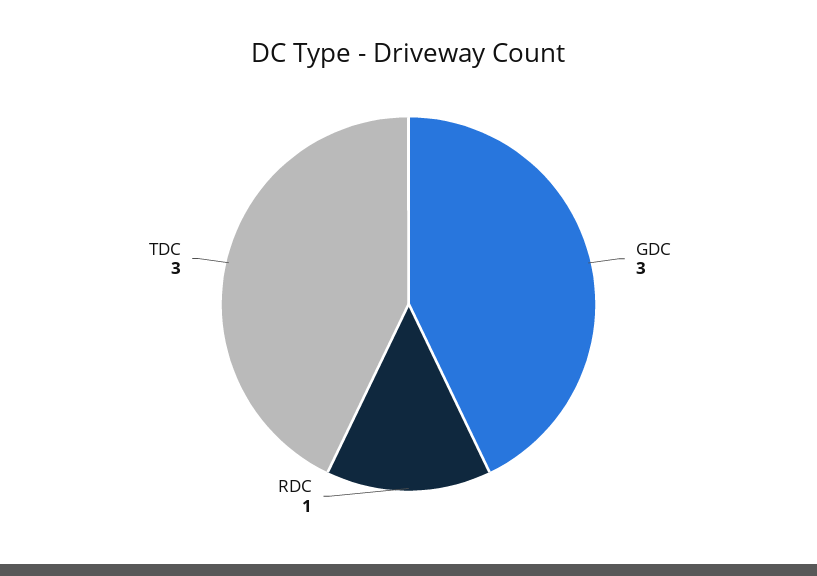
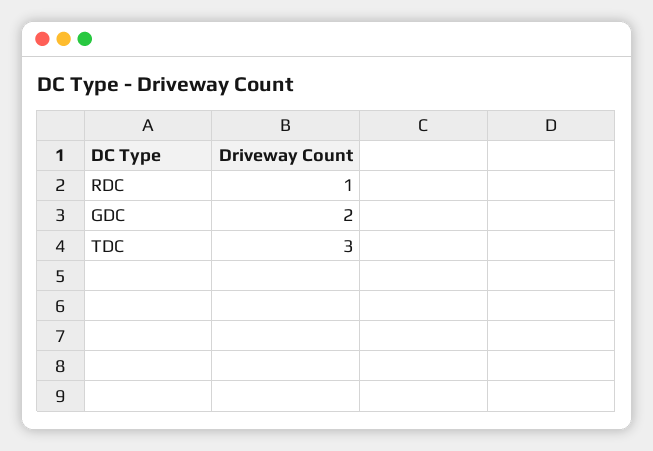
  {
-   "GDC": 3,
+   "GDC": 2,
    "RDC": 1,
    "TDC": 3
  }

